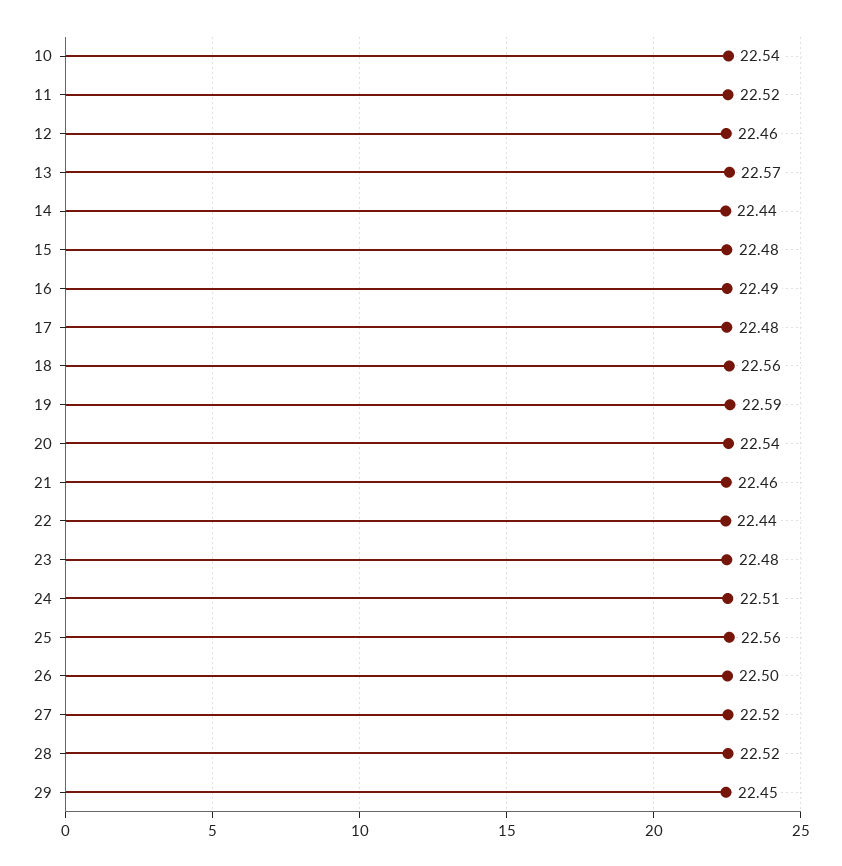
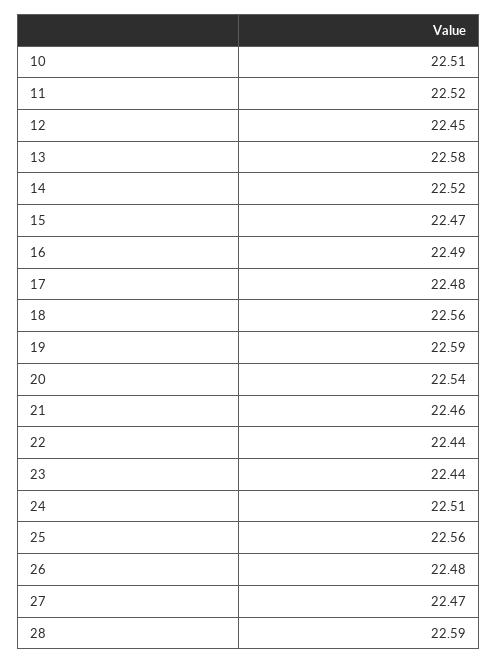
  {
-   "10": 22.54,
+   "10": 22.51,
    "11": 22.52,
-   "12": 22.46,
+   "12": 22.45,
-   "13": 22.57,
+   "13": 22.58,
-   "14": 22.44,
+   "14": 22.52,
-   "15": 22.48,
+   "15": 22.47,
    "16": 22.49,
    "17": 22.48,
    "18": 22.56,
    "19": 22.59,
    "20": 22.54,
    "21": 22.46,
    "22": 22.44,
-   "23": 22.48,
+   "23": 22.44,
    "24": 22.51,
    "25": 22.56,
-   "26": 22.5,
+   "26": 22.48,
-   "27": 22.52,
+   "27": 22.47,
-   "28": 22.52,
+   "28": 22.59
-   "29": 22.45
  }

